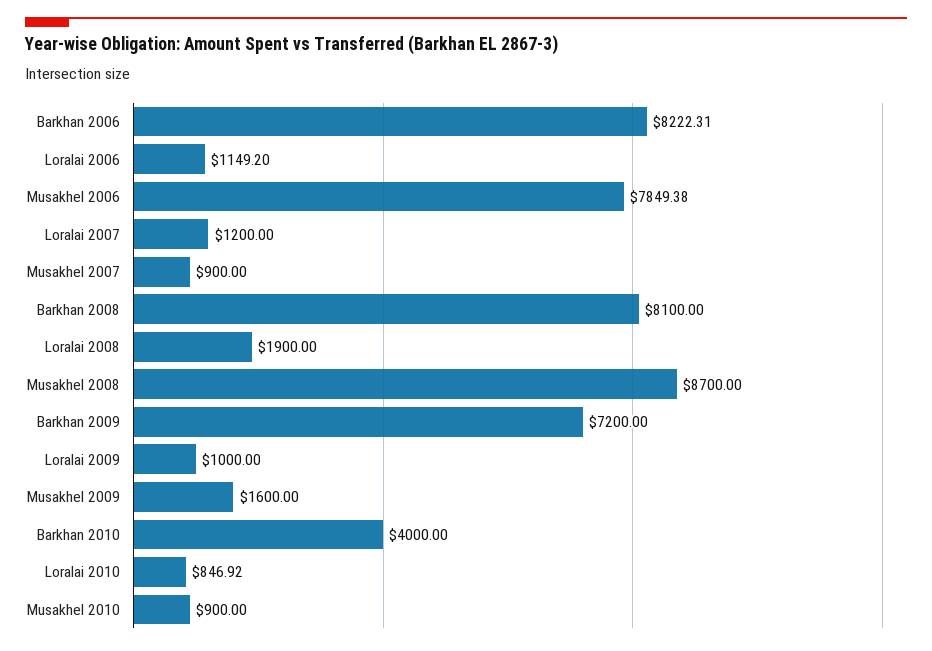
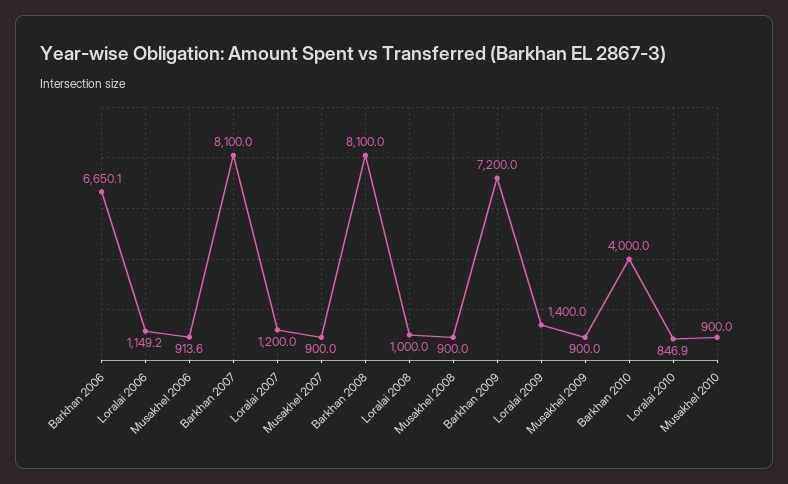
  {
-   "Barkhan 2006": 8222.31,
+   "Barkhan 2006": 6650.1,
    "Loralai 2006": 1149.2,
-   "Musakhel 2006": 7849.38,
+   "Musakhel 2006": 913.6,
    "Loralai 2007": 1200,
    "Musakhel 2007": 900,
    "Barkhan 2008": 8100,
-   "Loralai 2008": 1900,
+   "Loralai 2008": 1000,
-   "Musakhel 2008": 8700,
+   "Musakhel 2008": 900,
    "Barkhan 2009": 7200,
-   "Loralai 2009": 1000,
+   "Loralai 2009": 1400,
-   "Musakhel 2009": 1600,
+   "Musakhel 2009": 900,
    "Barkhan 2010": 4000,
    "Loralai 2010": 846.92,
-   "Musakhel 2010": 900
+   "Musakhel 2010": 900,
+   "Barkhan 2007": 8100
  }

